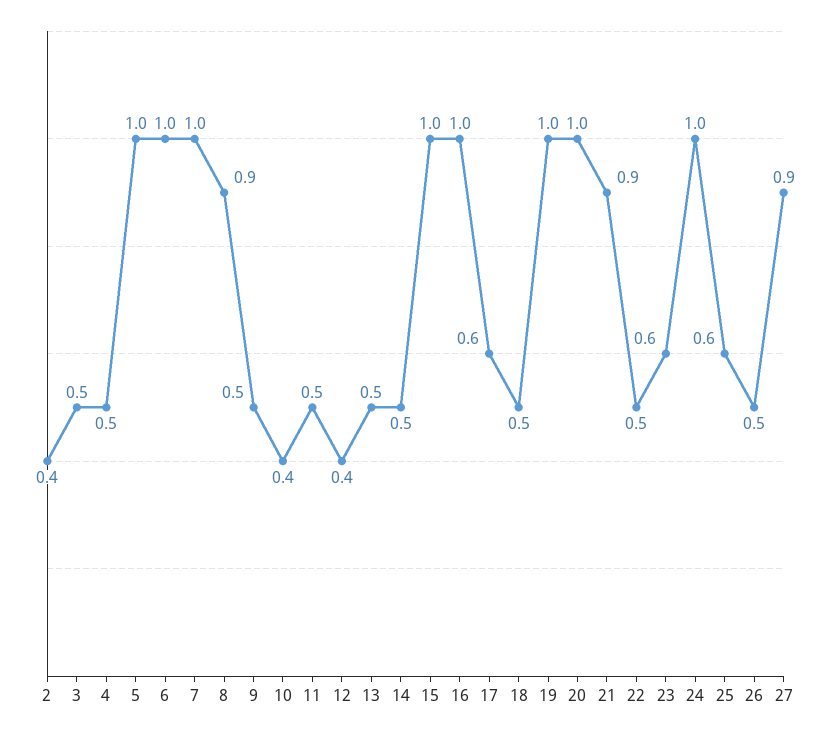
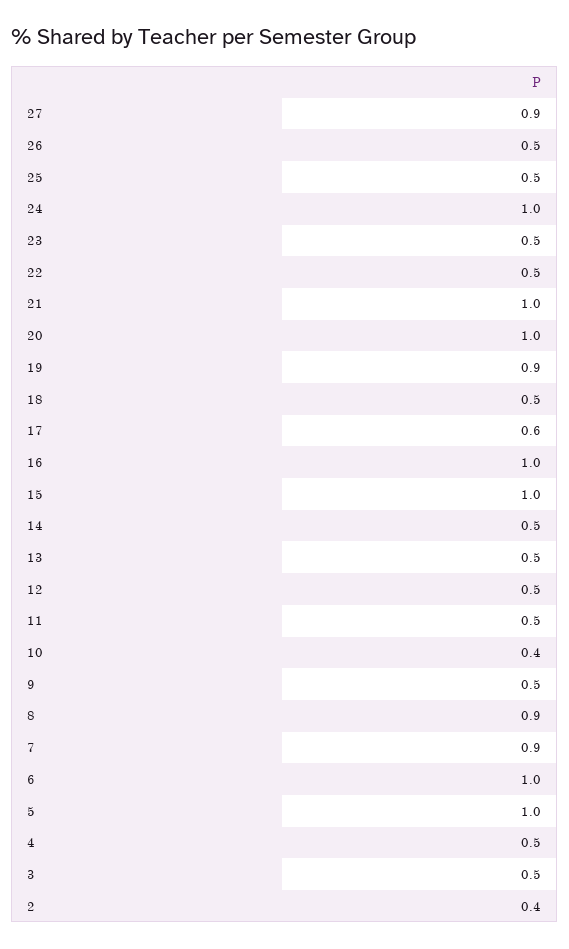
  {
    "2": 0.4,
    "3": 0.5,
    "4": 0.5,
    "5": 1,
    "6": 1,
-   "7": 1,
+   "7": 0.9,
    "8": 0.9,
    "9": 0.5,
    "10": 0.4,
    "11": 0.5,
-   "12": 0.4,
+   "12": 0.5,
    "13": 0.5,
    "14": 0.5,
    "15": 1,
    "16": 1,
    "17": 0.6,
    "18": 0.5,
-   "19": 1,
+   "19": 0.9,
    "20": 1,
-   "21": 0.9,
+   "21": 1,
    "22": 0.5,
-   "23": 0.6,
+   "23": 0.5,
    "24": 1,
-   "25": 0.6,
+   "25": 0.5,
    "26": 0.5,
    "27": 0.9
  }

